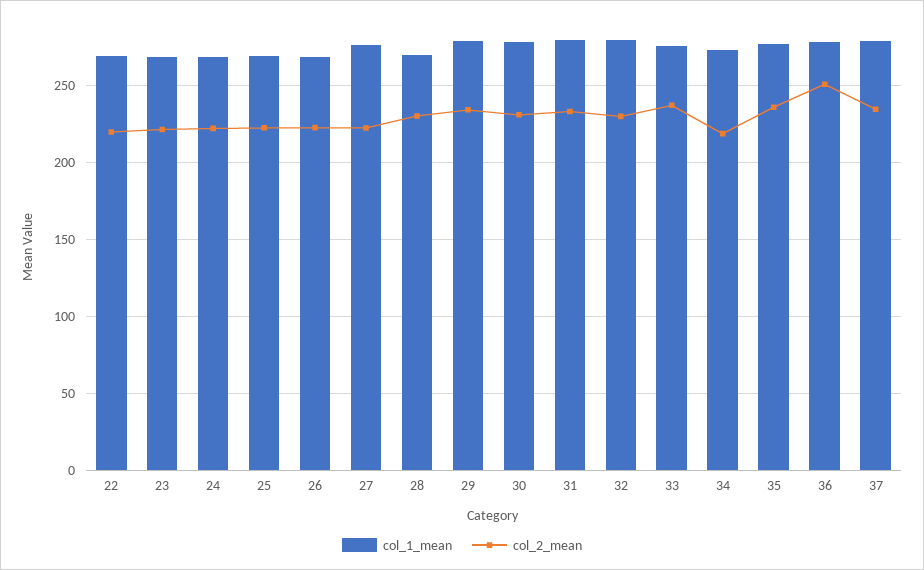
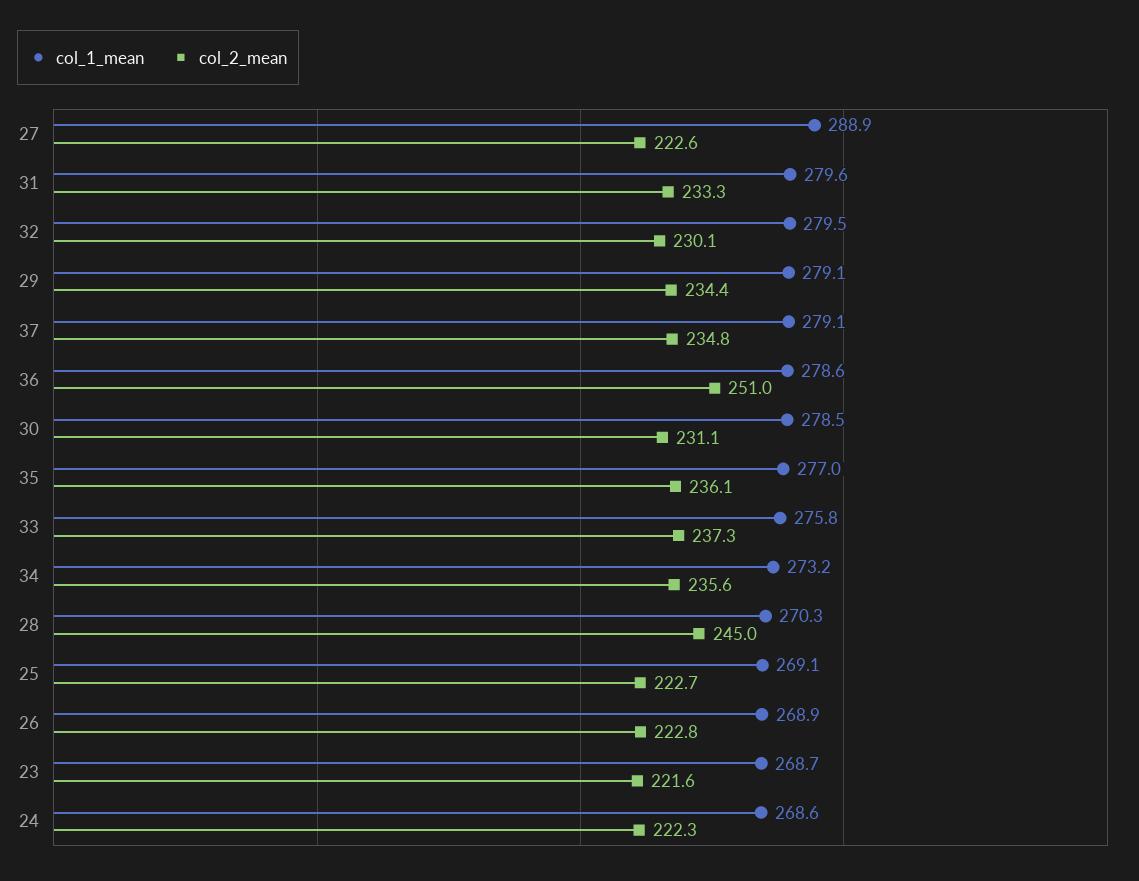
  {
    "col_1_mean": {
-     "22": 270,
      "23": 268.7,
      "24": 268.6,
      "25": 269.1,
      "26": 268.9,
-     "27": 275,
+     "27": 288.9,
      "28": 270.3,
      "29": 279.1,
      "30": 278.5,
      "31": 279.6,
      "32": 279.5,
      "33": 275.8,
      "34": 273.2,
      "35": 277,
      "36": 278.6,
      "37": 279.1
    },
    "col_2_mean": {
-     "22": 220,
      "23": 221.6,
      "24": 222.3,
      "25": 222.7,
      "26": 222.8,
      "27": 222.6,
-     "28": 230,
+     "28": 245,
      "29": 234.4,
      "30": 231.1,
      "31": 233.3,
      "32": 230.1,
      "33": 237.3,
-     "34": 220,
+     "34": 235.6,
      "35": 236.1,
      "36": 251,
      "37": 234.8
    }
  }

